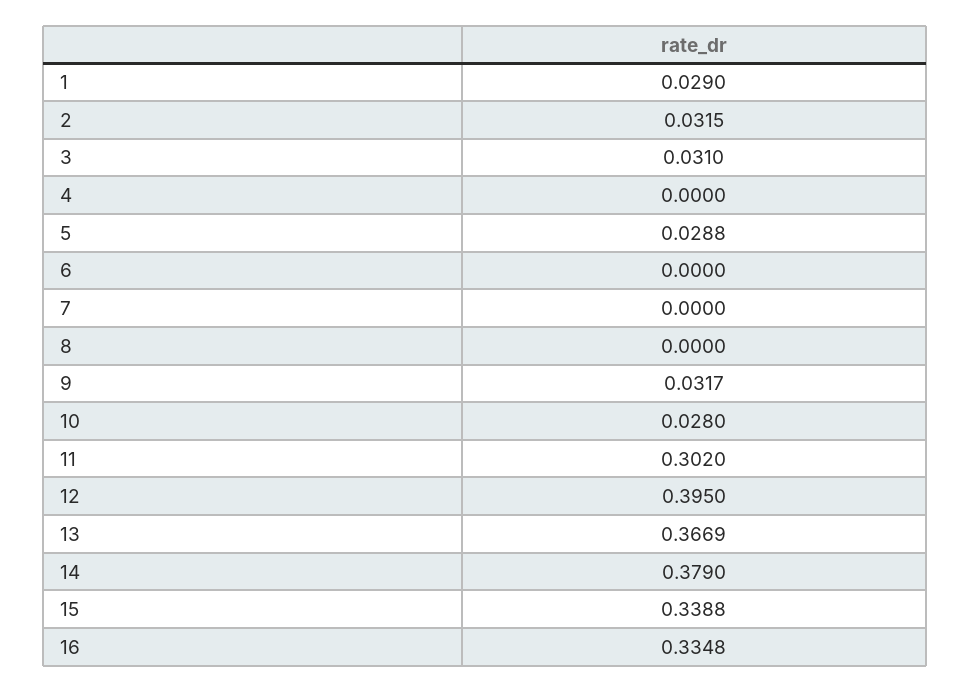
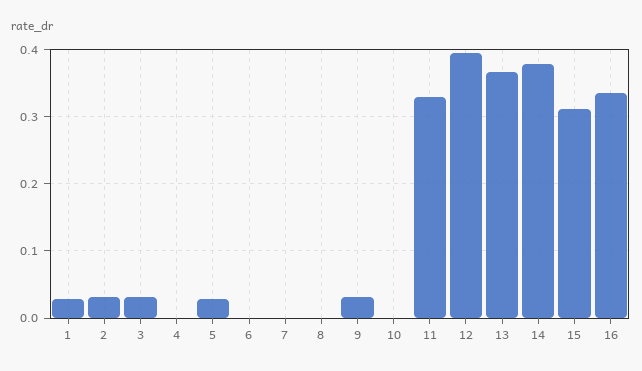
  {
    "1": 0.029,
    "2": 0.0315,
    "3": 0.031,
    "4": 0,
    "5": 0.0288,
    "6": 0,
    "7": 0,
    "8": 0,
    "9": 0.0317,
-   "10": 0.028,
+   "10": 0,
-   "11": 0.302,
+   "11": 0.33,
    "12": 0.395,
    "13": 0.3669,
    "14": 0.379,
-   "15": 0.3388,
+   "15": 0.31,
    "16": 0.3348
  }

